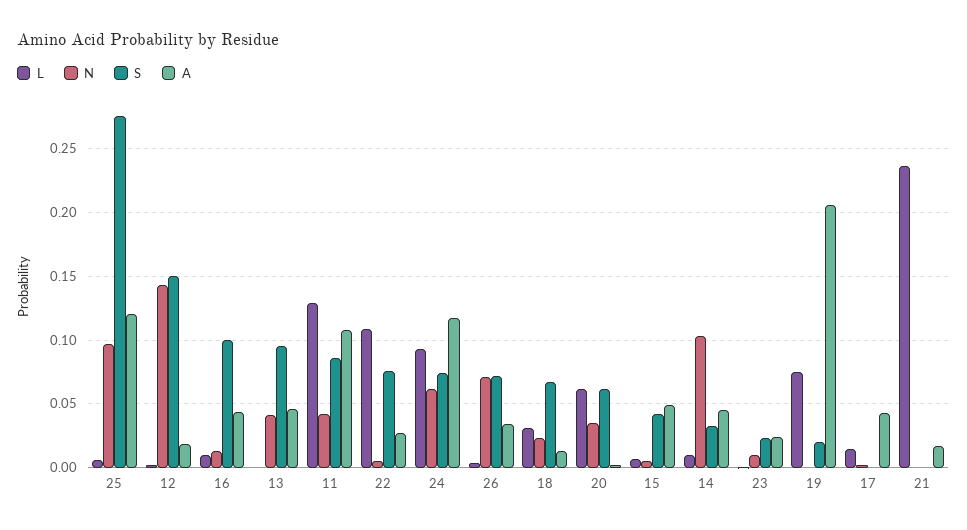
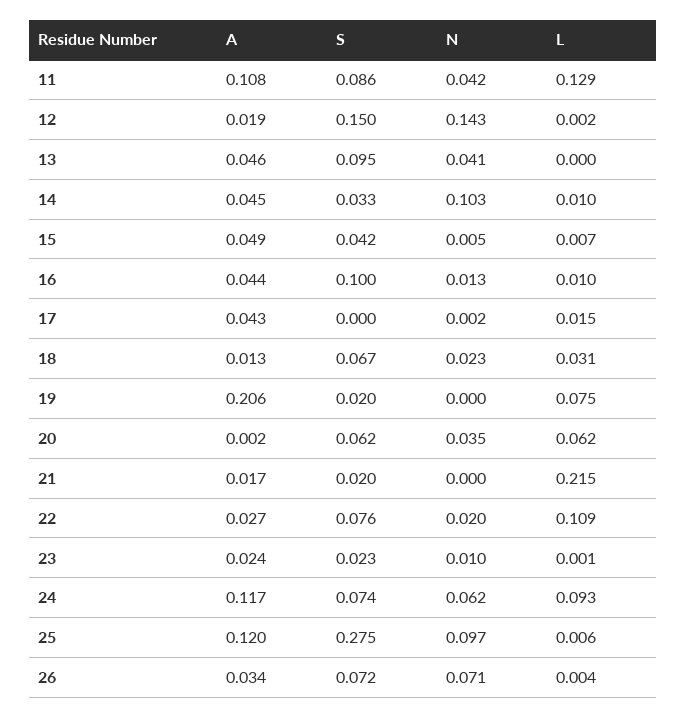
  {
    "L": {
      "25": 0.006,
      "12": 0.002,
      "16": 0.01,
      "13": 0,
      "11": 0.129,
      "22": 0.109,
      "24": 0.093,
      "26": 0.004,
      "18": 0.031,
      "20": 0.062,
      "15": 0.007,
      "14": 0.01,
      "23": 0.001,
      "19": 0.075,
      "17": 0.015,
-     "21": 0.235
+     "21": 0.215
    },
    "N": {
      "25": 0.097,
      "12": 0.143,
      "16": 0.013,
      "13": 0.041,
      "11": 0.042,
-     "22": 0.005,
+     "22": 0.02,
      "24": 0.062,
      "26": 0.071,
      "18": 0.023,
      "20": 0.035,
      "15": 0.005,
      "14": 0.103,
      "23": 0.01,
      "19": 0,
      "17": 0.002,
      "21": 0
    },
    "S": {
      "25": 0.275,
      "12": 0.15,
      "16": 0.1,
      "13": 0.095,
      "11": 0.086,
      "22": 0.076,
      "24": 0.074,
      "26": 0.072,
      "18": 0.067,
      "20": 0.062,
      "15": 0.042,
      "14": 0.033,
      "23": 0.023,
      "19": 0.02,
      "17": 0,
-     "21": 0
+     "21": 0.02
    },
    "A": {
      "25": 0.12,
      "12": 0.019,
      "16": 0.044,
      "13": 0.046,
      "11": 0.108,
      "22": 0.027,
      "24": 0.117,
      "26": 0.034,
      "18": 0.013,
      "20": 0.002,
      "15": 0.049,
      "14": 0.045,
      "23": 0.024,
      "19": 0.206,
      "17": 0.043,
      "21": 0.017
    }
  }

